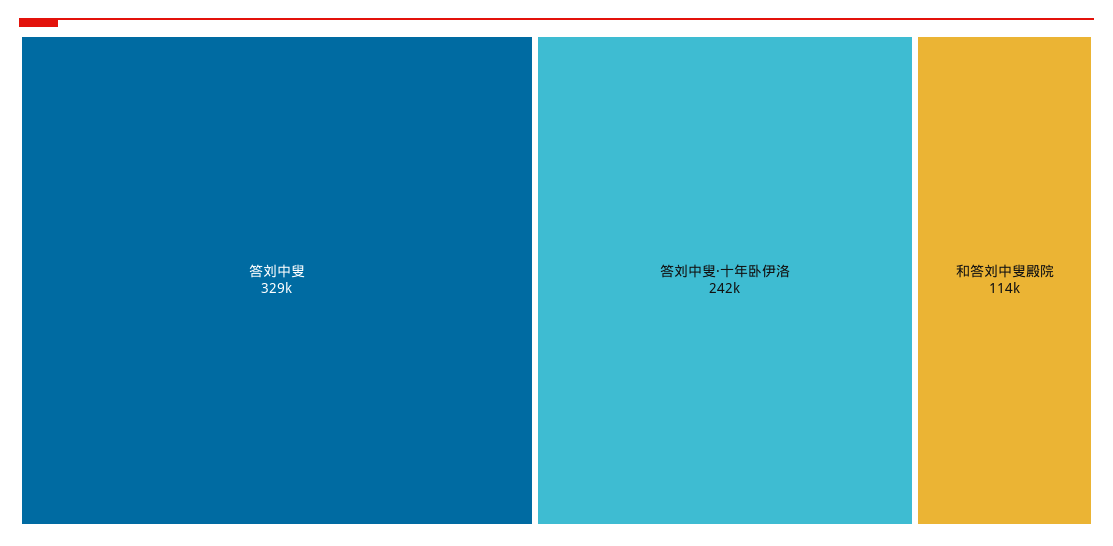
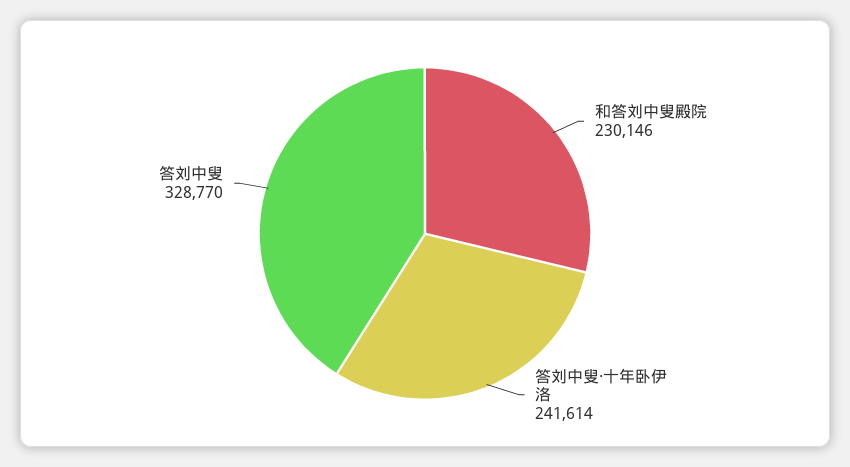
  {
    "答刘中叟": 328770,
    "答刘中叟·十年卧伊洛": 241614,
-   "和答刘中叟殿院": 114000
+   "和答刘中叟殿院": 230146
  }

